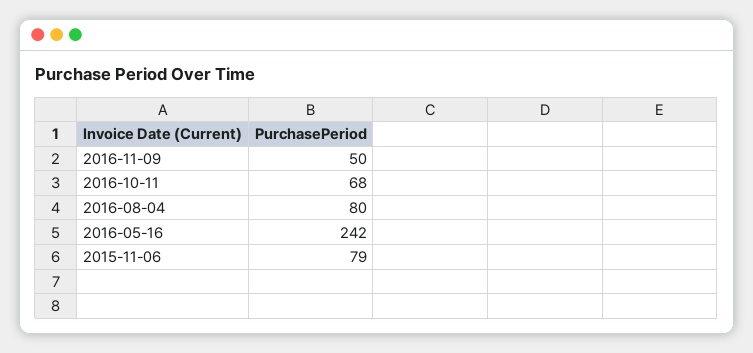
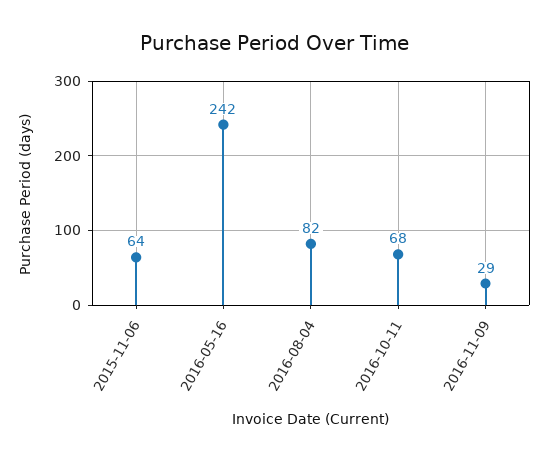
  {
-   "2016-11-09": 50,
+   "2016-11-09": 29,
    "2016-10-11": 68,
-   "2016-08-04": 80,
+   "2016-08-04": 82,
    "2016-05-16": 242,
-   "2015-11-06": 79
+   "2015-11-06": 64
  }

